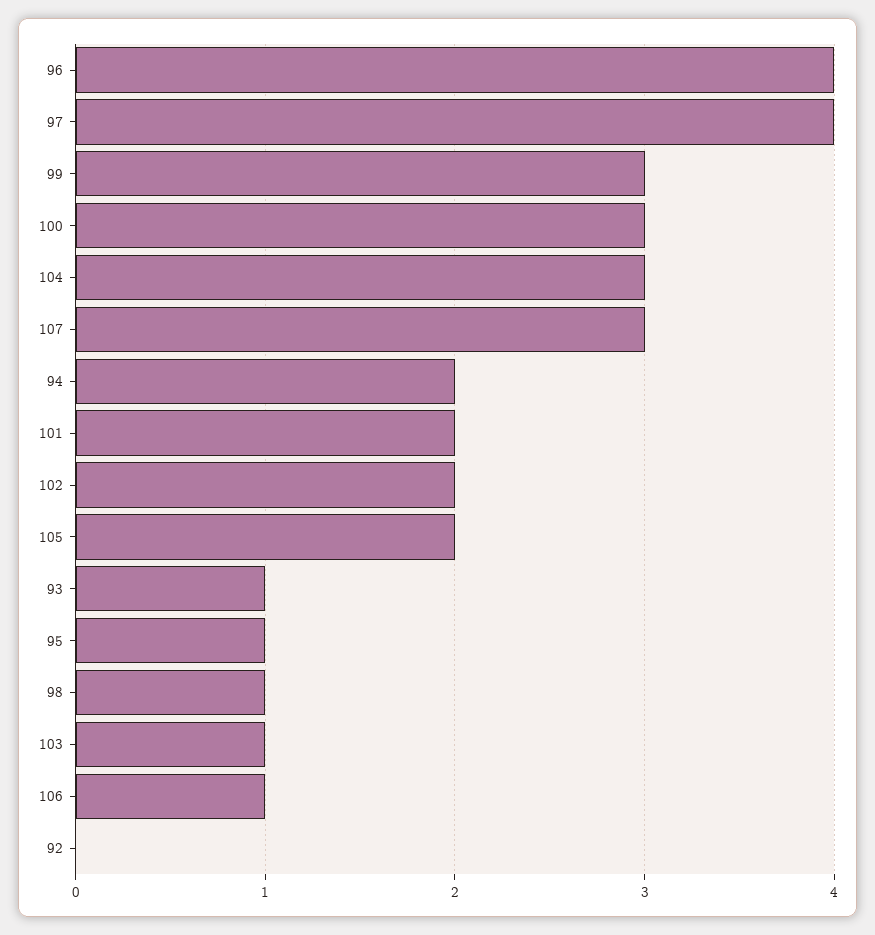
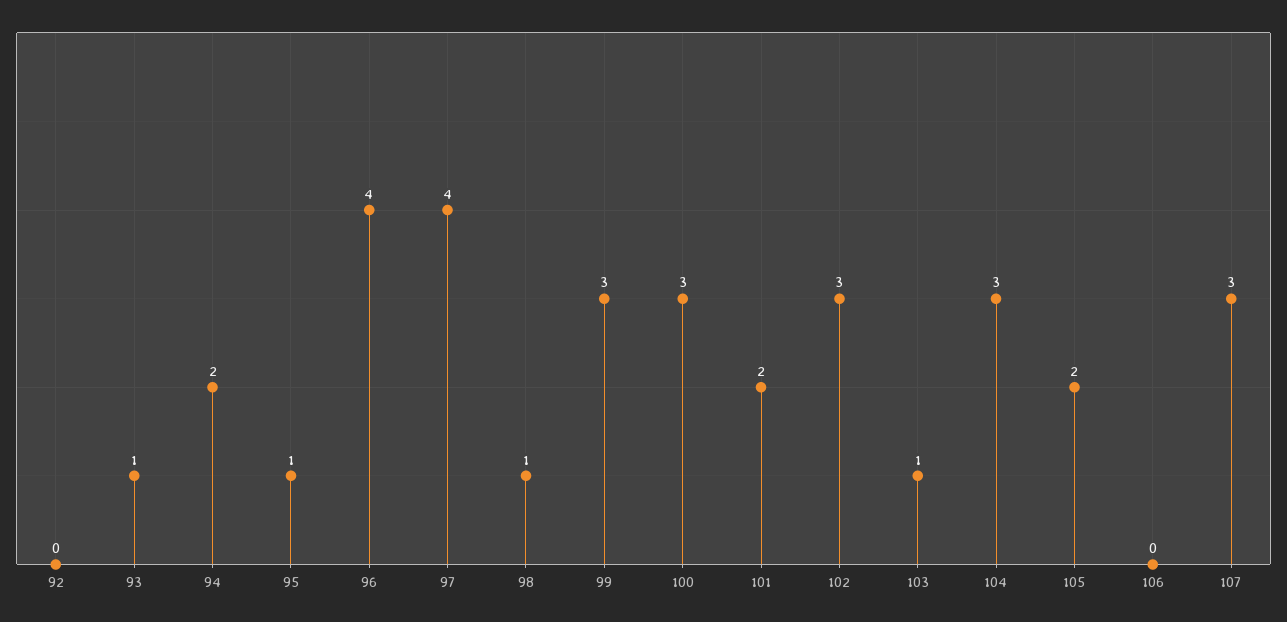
  {
    "96": 4,
    "97": 4,
    "99": 3,
    "100": 3,
    "104": 3,
    "107": 3,
    "94": 2,
    "101": 2,
-   "102": 2,
+   "102": 3,
    "105": 2,
    "93": 1,
    "95": 1,
    "98": 1,
    "103": 1,
-   "106": 1,
+   "106": 0,
    "92": 0
  }

